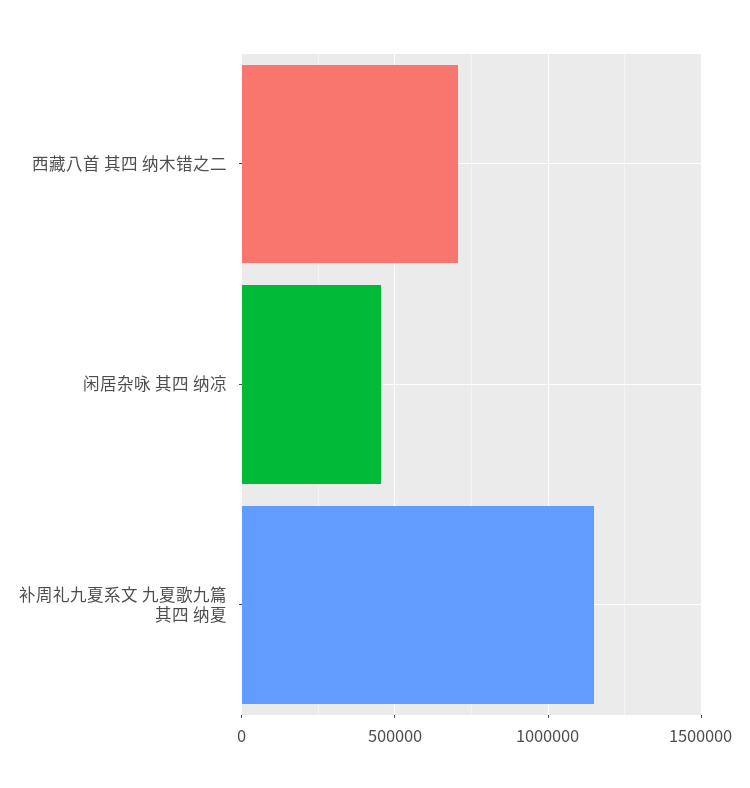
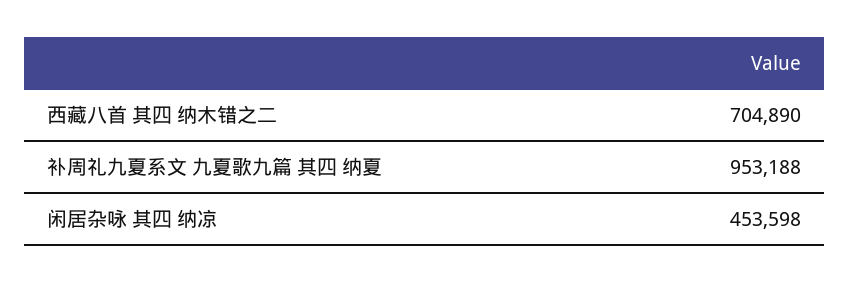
  {
    "西藏八首 其四 纳木错之二": 704890,
    "闲居杂咏 其四 纳凉": 453598,
-   "补周礼九夏系文 九夏歌九篇 其四 纳夏": 1150000
+   "补周礼九夏系文 九夏歌九篇 其四 纳夏": 953188
  }

